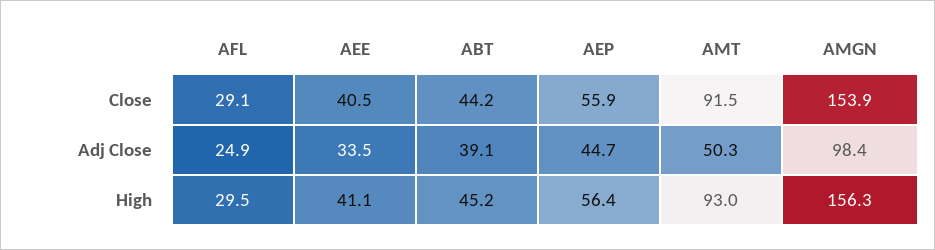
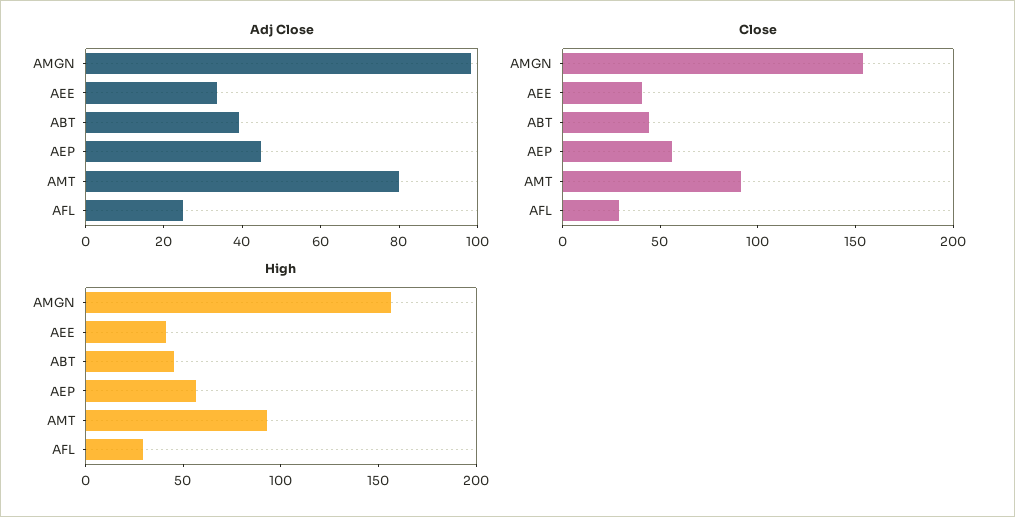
  {
    "Close": {
      "AFL": 29.1,
      "AEE": 40.5,
      "ABT": 44.2,
      "AEP": 55.9,
      "AMT": 91.5,
      "AMGN": 153.9
    },
    "Adj Close": {
      "AFL": 24.9,
      "AEE": 33.5,
      "ABT": 39.1,
      "AEP": 44.7,
-     "AMT": 50.3,
+     "AMT": 80,
      "AMGN": 98.4
    },
    "High": {
      "AFL": 29.5,
      "AEE": 41.1,
      "ABT": 45.2,
      "AEP": 56.4,
      "AMT": 93,
      "AMGN": 156.3
    }
  }

